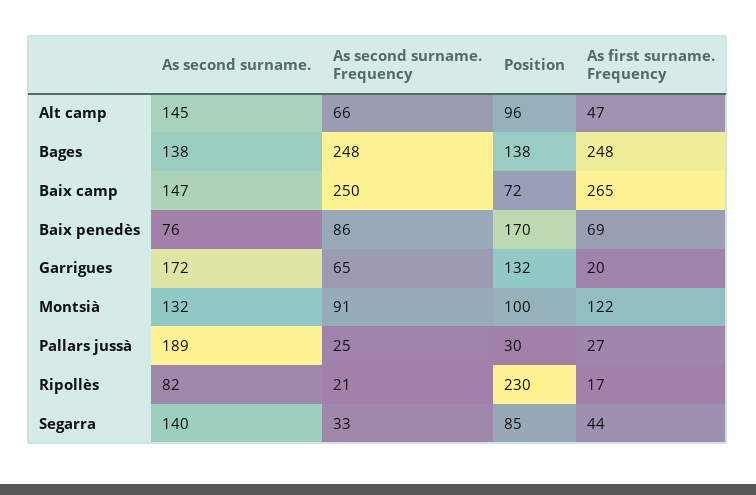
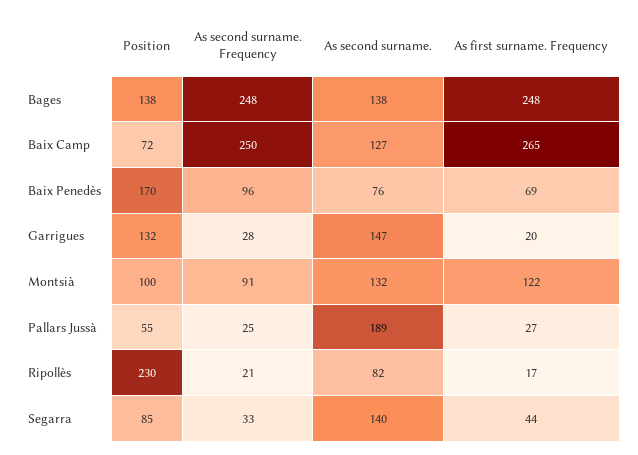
  {
    "As second surname.": {
-     "Alt camp": 145,
      "Bages": 138,
-     "Baix camp": 147,
+     "Baix camp": 127,
      "Baix penedès": 76,
-     "Garrigues": 172,
+     "Garrigues": 147,
      "Montsià": 132,
      "Pallars jussà": 189,
      "Ripollès": 82,
      "Segarra": 140
    },
    "As second surname. Frequency": {
-     "Alt camp": 66,
      "Bages": 248,
      "Baix camp": 250,
-     "Baix penedès": 86,
+     "Baix penedès": 96,
-     "Garrigues": 65,
+     "Garrigues": 28,
      "Montsià": 91,
      "Pallars jussà": 25,
      "Ripollès": 21,
      "Segarra": 33
    },
    "Position": {
-     "Alt camp": 96,
      "Bages": 138,
      "Baix camp": 72,
      "Baix penedès": 170,
      "Garrigues": 132,
      "Montsià": 100,
-     "Pallars jussà": 30,
+     "Pallars jussà": 55,
      "Ripollès": 230,
      "Segarra": 85
    },
    "As first surname. Frequency": {
-     "Alt camp": 47,
      "Bages": 248,
      "Baix camp": 265,
      "Baix penedès": 69,
      "Garrigues": 20,
      "Montsià": 122,
      "Pallars jussà": 27,
      "Ripollès": 17,
      "Segarra": 44
    }
  }

